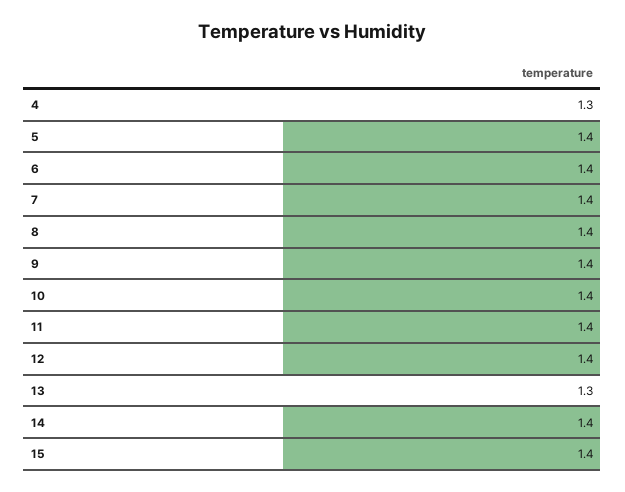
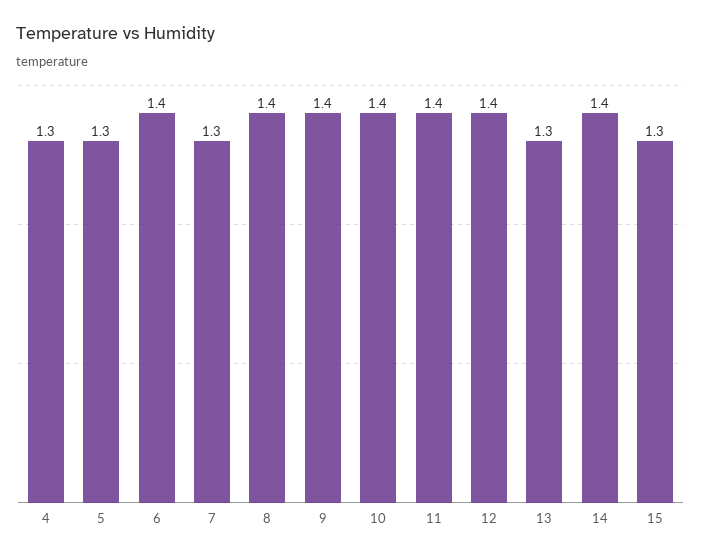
  {
    "4": 1.3,
-   "5": 1.4,
+   "5": 1.3,
    "6": 1.4,
-   "7": 1.4,
+   "7": 1.3,
    "8": 1.4,
    "9": 1.4,
    "10": 1.4,
    "11": 1.4,
    "12": 1.4,
    "13": 1.3,
    "14": 1.4,
-   "15": 1.4
+   "15": 1.3
  }

